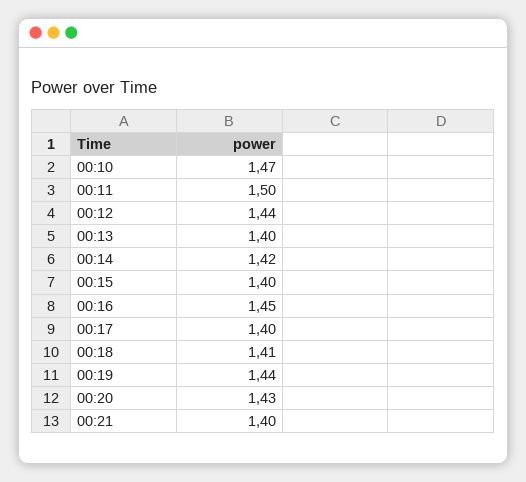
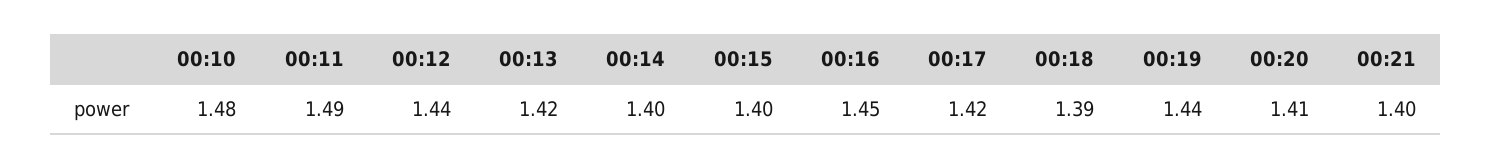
  {
-   "00:10": 1.47,
+   "00:10": 1.48,
-   "00:11": 1.5,
+   "00:11": 1.49,
    "00:12": 1.44,
-   "00:13": 1.4,
+   "00:13": 1.42,
-   "00:14": 1.42,
+   "00:14": 1.4,
    "00:15": 1.4,
    "00:16": 1.45,
-   "00:17": 1.4,
+   "00:17": 1.42,
-   "00:18": 1.41,
+   "00:18": 1.39,
    "00:19": 1.44,
-   "00:20": 1.43,
+   "00:20": 1.41,
    "00:21": 1.4
  }

